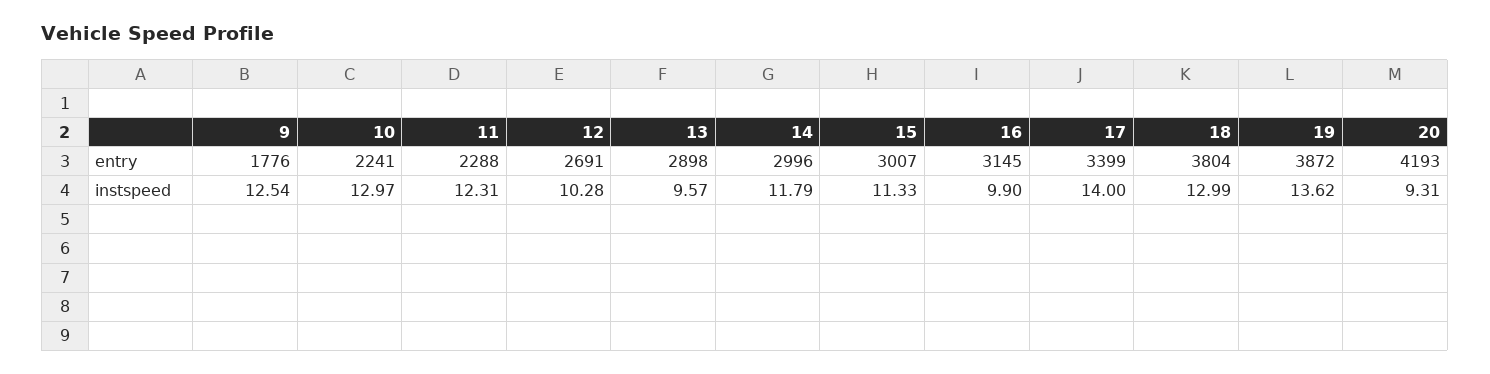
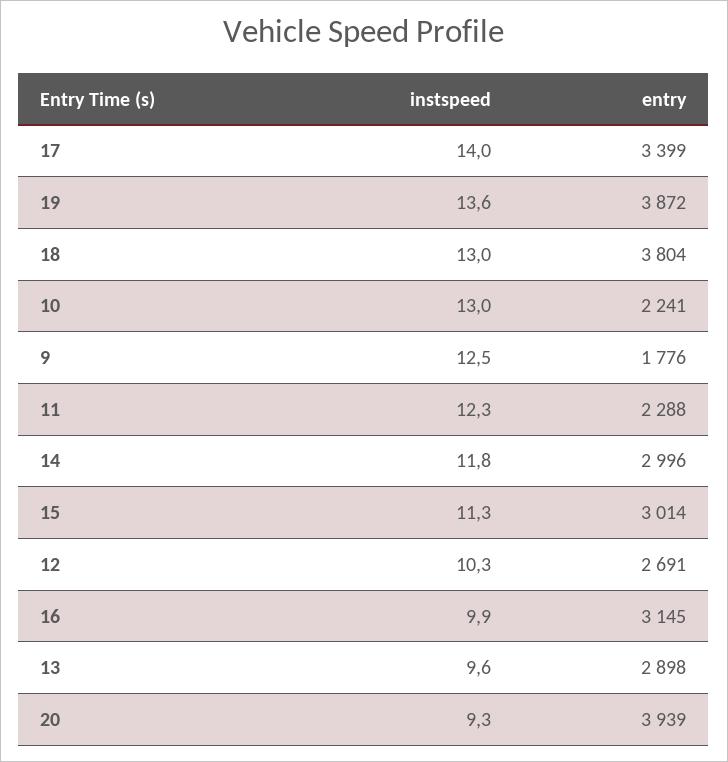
  {
    "9": {
      "entry": 1776,
      "instspeed": 12.54
    },
    "10": {
      "entry": 2241,
      "instspeed": 12.97
    },
    "11": {
      "entry": 2288,
      "instspeed": 12.31
    },
    "12": {
      "entry": 2691,
      "instspeed": 10.28
    },
    "13": {
      "entry": 2898,
      "instspeed": 9.57
    },
    "14": {
      "entry": 2996,
      "instspeed": 11.79
    },
    "15": {
-     "entry": 3007,
+     "entry": 3014,
      "instspeed": 11.33
    },
    "16": {
      "entry": 3145,
      "instspeed": 9.9
    },
    "17": {
      "entry": 3399,
      "instspeed": 14
    },
    "18": {
      "entry": 3804,
      "instspeed": 12.99
    },
    "19": {
      "entry": 3872,
      "instspeed": 13.62
    },
    "20": {
-     "entry": 4193,
+     "entry": 3939,
      "instspeed": 9.31
    }
  }

